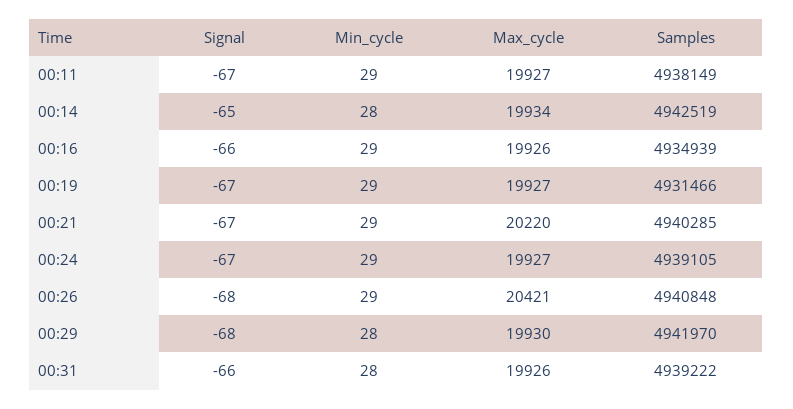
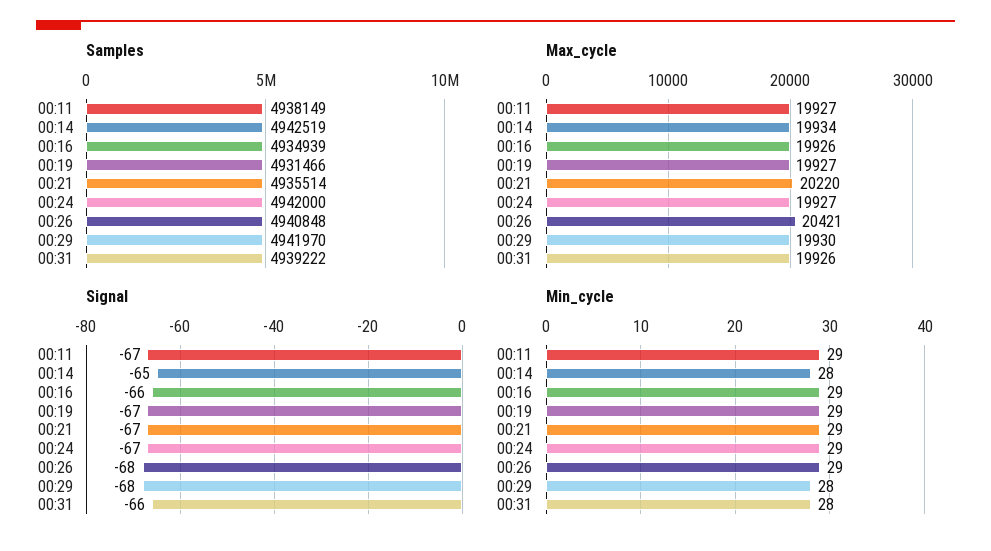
  {
    "Signal": {
      "00:11": -67,
      "00:14": -65,
      "00:16": -66,
      "00:19": -67,
      "00:21": -67,
      "00:24": -67,
      "00:26": -68,
      "00:29": -68,
      "00:31": -66
    },
    "Min_cycle": {
      "00:11": 29,
      "00:14": 28,
      "00:16": 29,
      "00:19": 29,
      "00:21": 29,
      "00:24": 29,
      "00:26": 29,
      "00:29": 28,
      "00:31": 28
    },
    "Max_cycle": {
      "00:11": 19927,
      "00:14": 19934,
      "00:16": 19926,
      "00:19": 19927,
      "00:21": 20220,
      "00:24": 19927,
      "00:26": 20421,
      "00:29": 19930,
      "00:31": 19926
    },
    "Samples": {
      "00:11": 4938149,
      "00:14": 4942519,
      "00:16": 4934939,
      "00:19": 4931466,
-     "00:21": 4940285,
+     "00:21": 4935514,
-     "00:24": 4939105,
+     "00:24": 4942000,
      "00:26": 4940848,
      "00:29": 4941970,
      "00:31": 4939222
    }
  }

